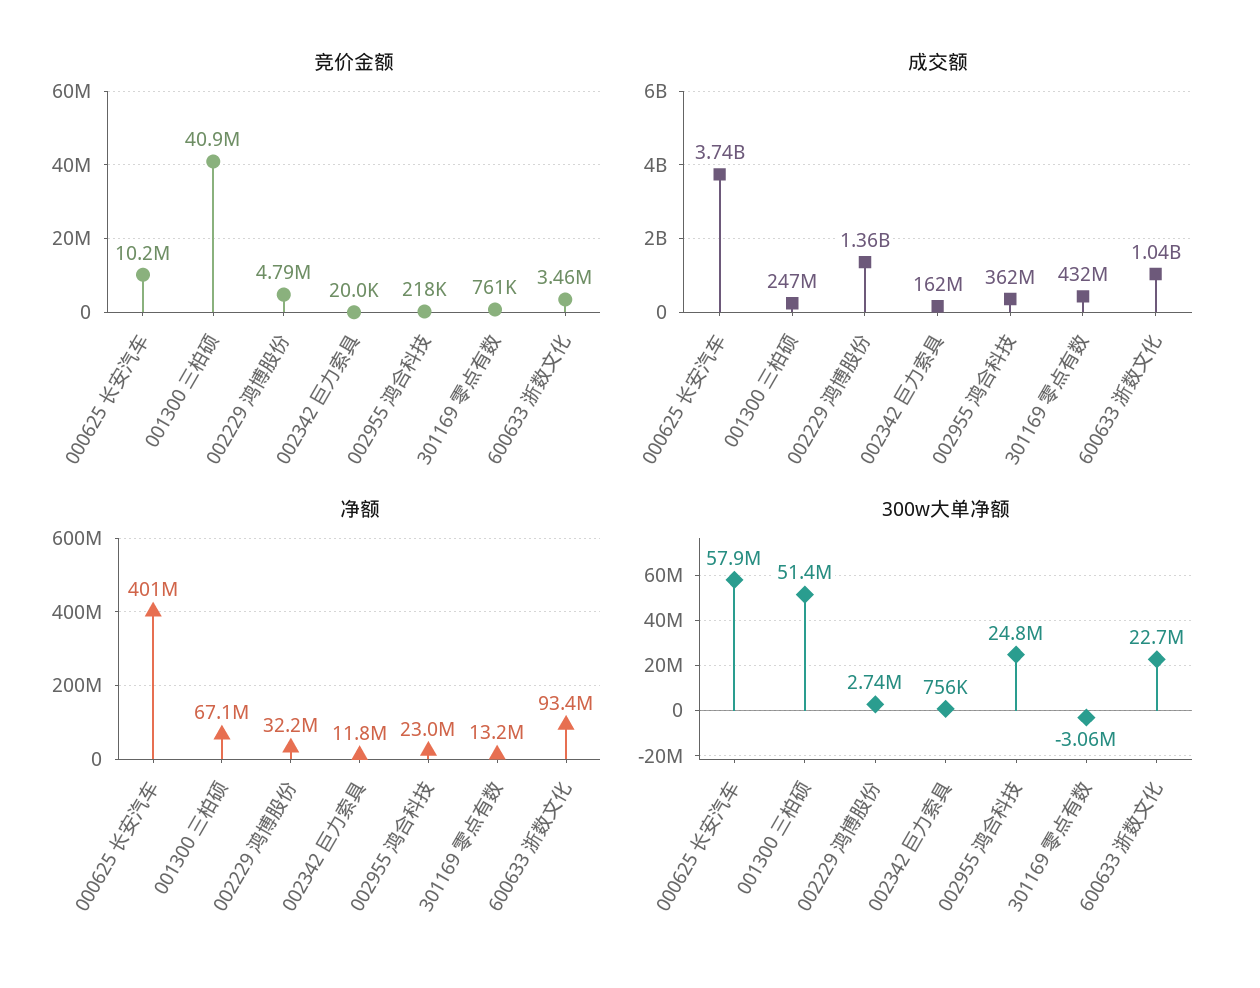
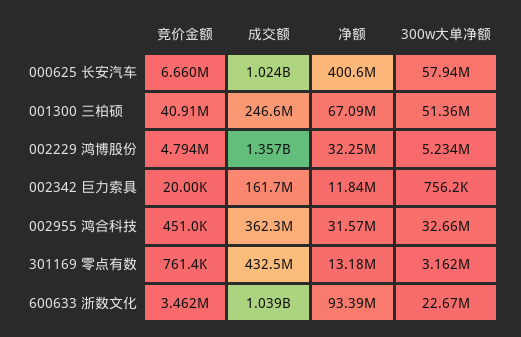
  {
    "竞价金额": {
-     "000625 长安汽车": 10200000,
+     "000625 长安汽车": 6660000,
      "001300 三柏硕": 40910000,
      "002229 鸿博股份": 4794000,
      "002342 巨力索具": 20000,
-     "002955 鸿合科技": 218000,
+     "002955 鸿合科技": 451000,
      "301169 零点有数": 761400,
      "600633 浙数文化": 3462000
    },
    "成交额": {
-     "000625 长安汽车": 3740000000,
+     "000625 长安汽车": 1024000000,
      "001300 三柏硕": 246600000,
      "002229 鸿博股份": 1357000000,
      "002342 巨力索具": 161700000,
      "002955 鸿合科技": 362300000,
      "301169 零点有数": 432500000,
      "600633 浙数文化": 1039000000
    },
    "净额": {
      "000625 长安汽车": 400600000,
      "001300 三柏硕": 67090000,
      "002229 鸿博股份": 32250000,
      "002342 巨力索具": 11840000,
-     "002955 鸿合科技": 23000000,
+     "002955 鸿合科技": 31570000,
      "301169 零点有数": 13180000,
      "600633 浙数文化": 93390000
    },
    "300w大单净额": {
      "000625 长安汽车": 57940000,
      "001300 三柏硕": 51360000,
-     "002229 鸿博股份": 2740000,
+     "002229 鸿博股份": 5234000,
      "002342 巨力索具": 756200,
-     "002955 鸿合科技": 24800000,
+     "002955 鸿合科技": 32660000,
-     "301169 零点有数": -3060000,
+     "301169 零点有数": 3162000,
      "600633 浙数文化": 22670000
    }
  }

